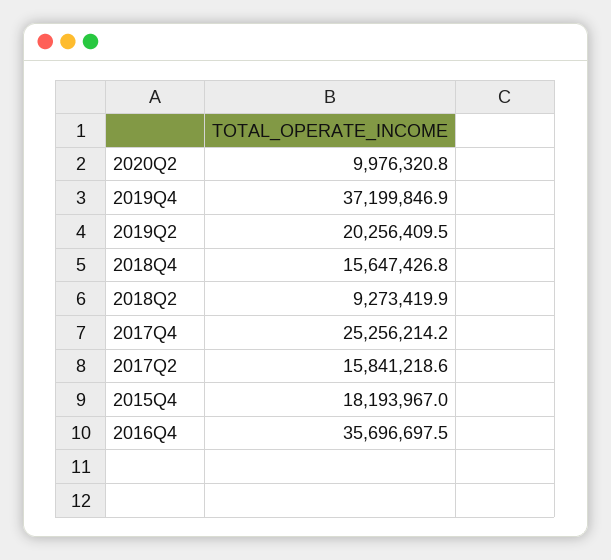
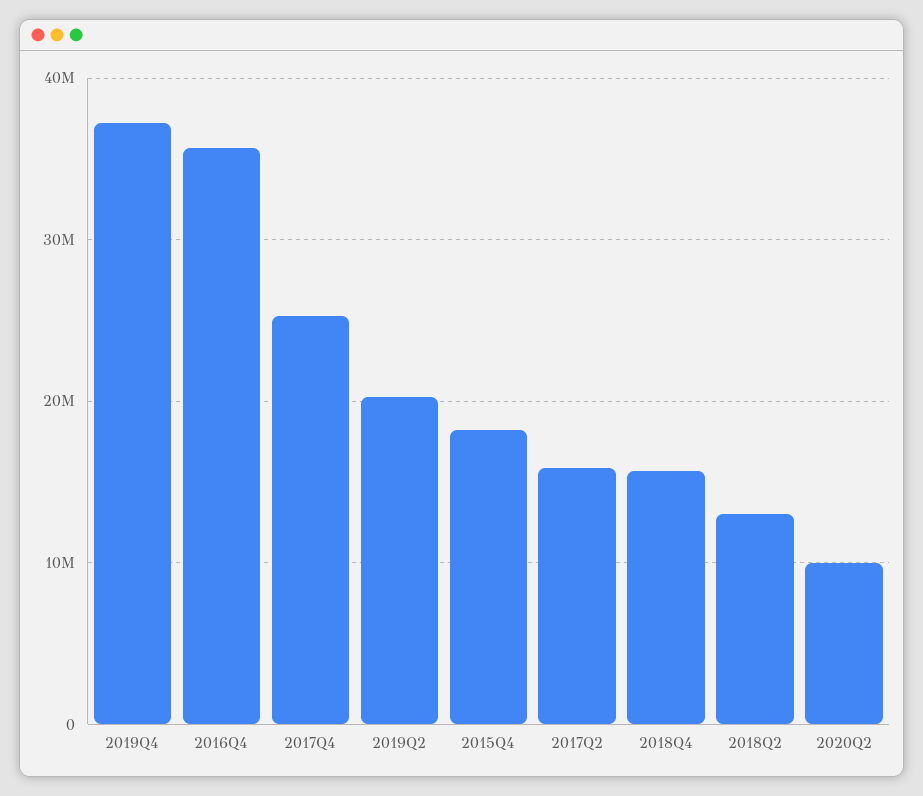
  {
    "2020Q2": 9976320.8,
    "2019Q4": 37199846.9,
    "2019Q2": 20256409.5,
    "2018Q4": 15647426.8,
-   "2018Q2": 9273419.9,
+   "2018Q2": 13000000,
    "2017Q4": 25256214.2,
    "2017Q2": 15841218.6,
    "2015Q4": 18193967,
    "2016Q4": 35696697.5
  }

